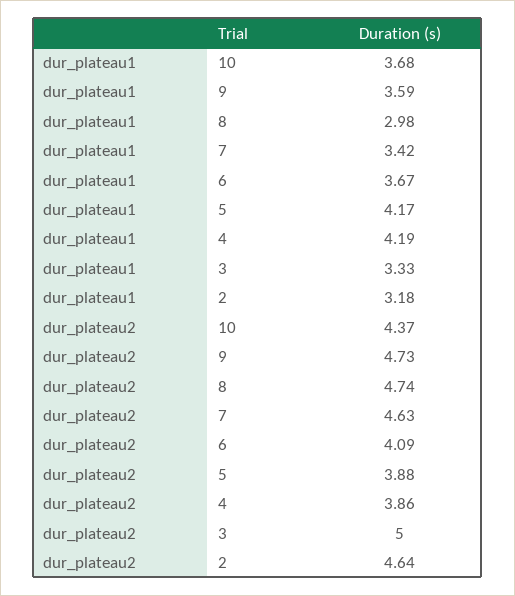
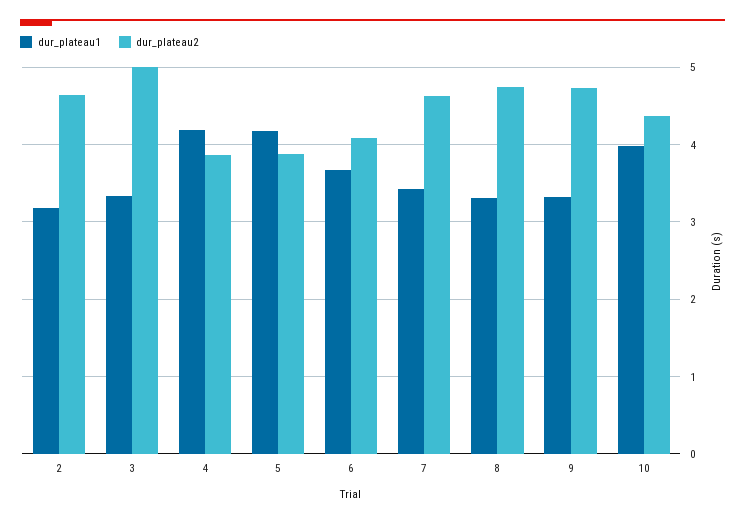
  {
    "dur_plateau1": {
-     "10": 3.68,
+     "10": 4,
-     "9": 3.59,
+     "9": 3.3,
-     "8": 2.98,
+     "8": 3.3,
      "7": 3.42,
      "6": 3.67,
      "5": 4.17,
      "4": 4.19,
      "3": 3.33,
      "2": 3.18
    },
    "dur_plateau2": {
      "10": 4.37,
      "9": 4.73,
      "8": 4.74,
      "7": 4.63,
      "6": 4.09,
      "5": 3.88,
      "4": 3.86,
      "3": 5,
      "2": 4.64
    }
  }

